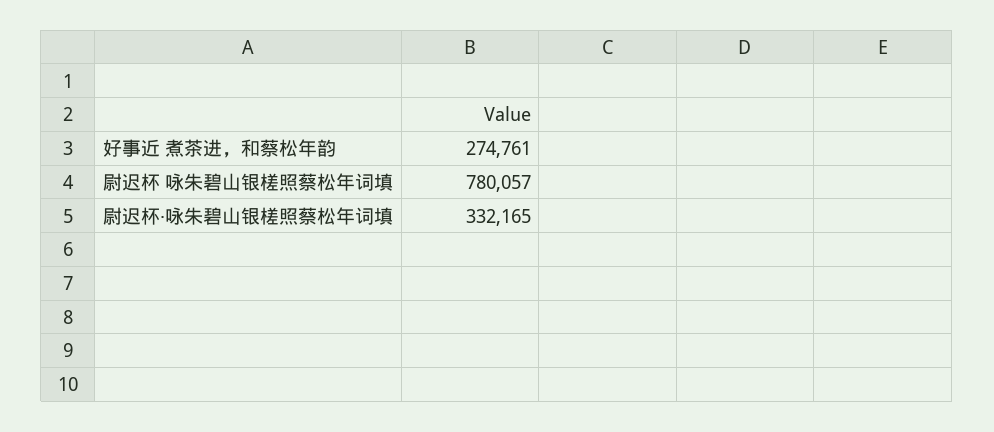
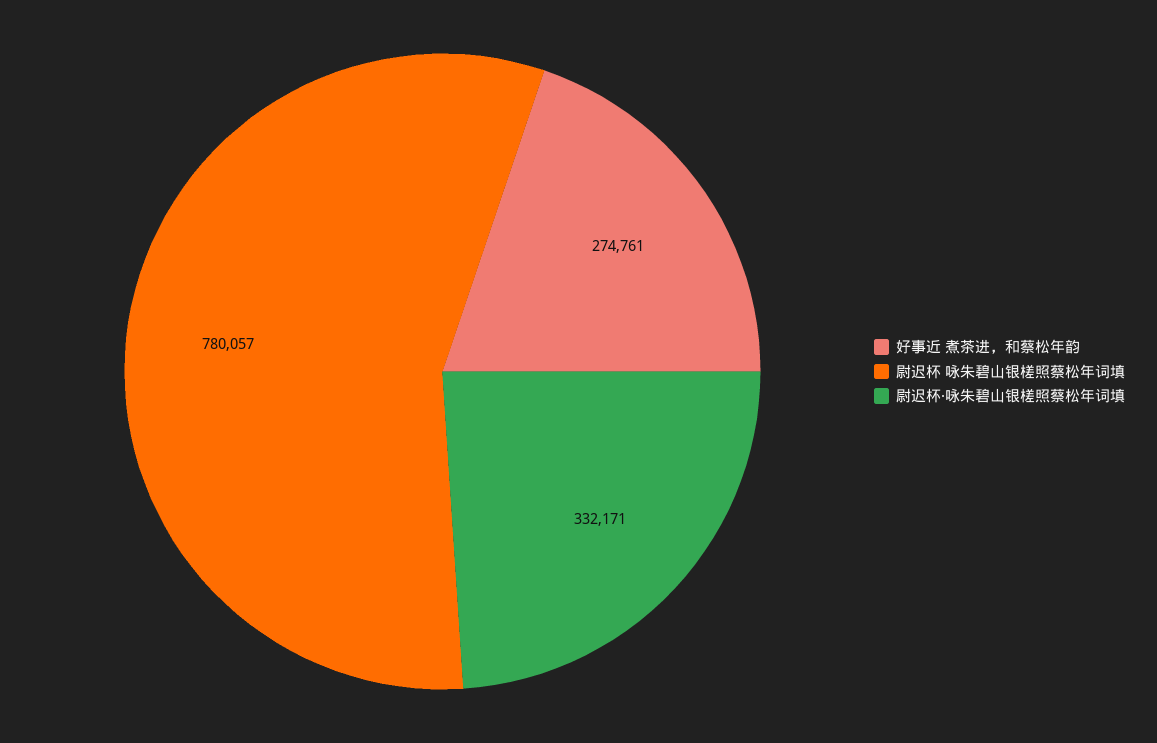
  {
    "好事近 煮茶进，和蔡松年韵": 274761,
    "尉迟杯 咏朱碧山银槎照蔡松年词填": 780057,
-   "尉迟杯·咏朱碧山银槎照蔡松年词填": 332165
+   "尉迟杯·咏朱碧山银槎照蔡松年词填": 332171
  }

